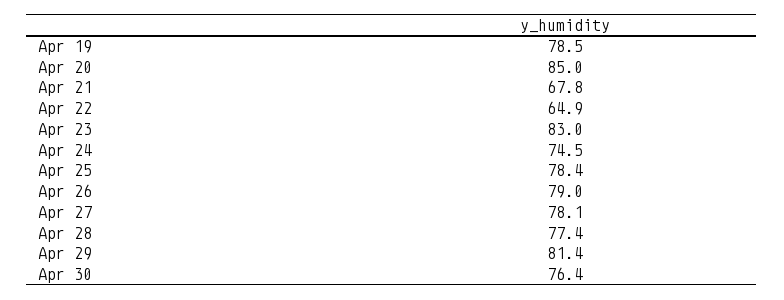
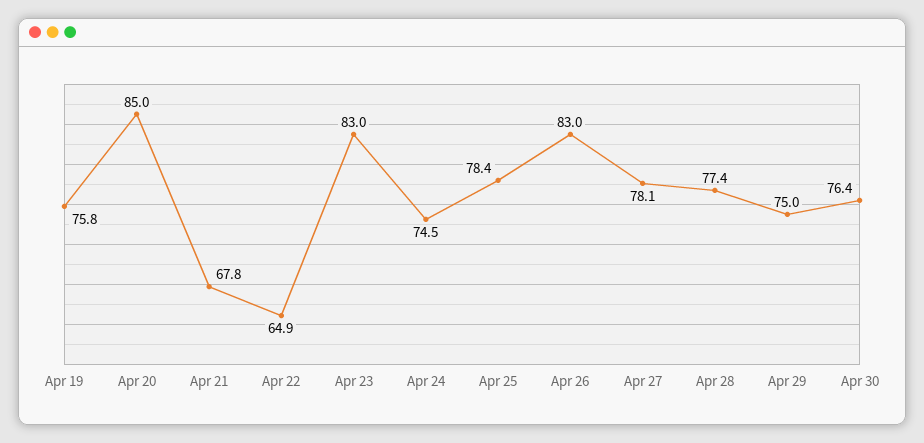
  {
-   "Apr 19": 78.5,
+   "Apr 19": 75.8,
    "Apr 20": 85,
    "Apr 21": 67.8,
    "Apr 22": 64.9,
    "Apr 23": 83,
    "Apr 24": 74.5,
    "Apr 25": 78.4,
-   "Apr 26": 79,
+   "Apr 26": 83,
    "Apr 27": 78.1,
    "Apr 28": 77.4,
-   "Apr 29": 81.4,
+   "Apr 29": 75,
    "Apr 30": 76.4
  }

